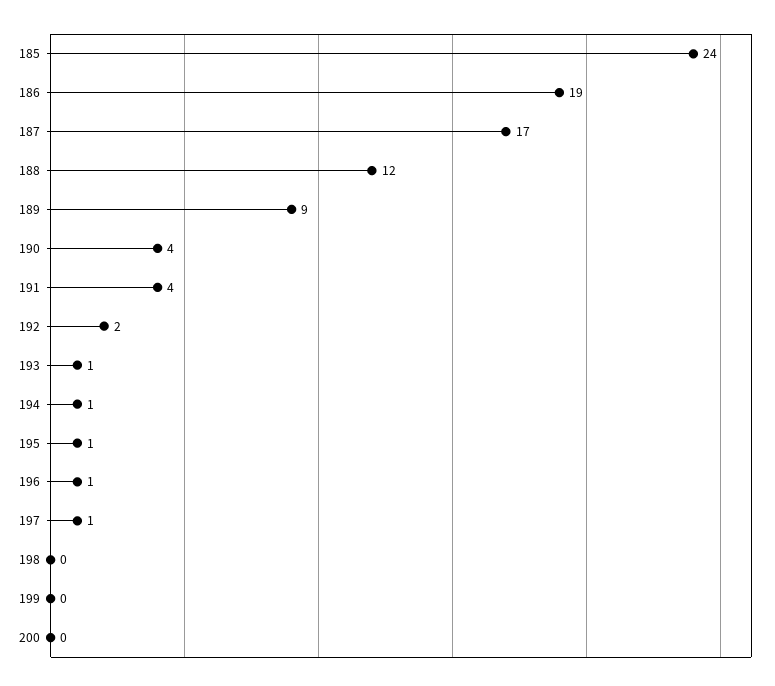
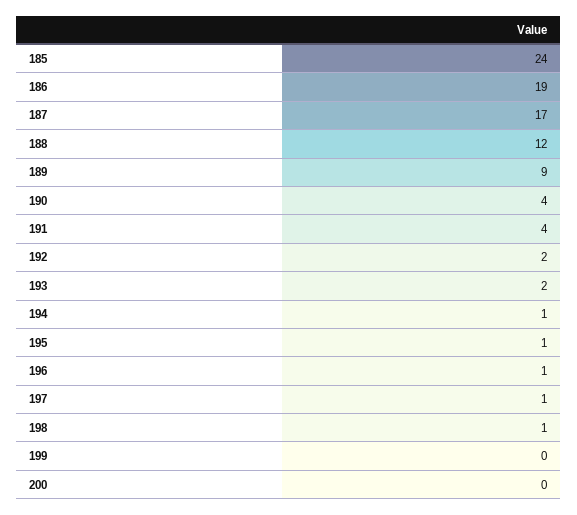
  {
    "185": 24,
    "186": 19,
    "187": 17,
    "188": 12,
    "189": 9,
    "190": 4,
    "191": 4,
    "192": 2,
-   "193": 1,
+   "193": 2,
    "194": 1,
    "195": 1,
    "196": 1,
    "197": 1,
-   "198": 0,
+   "198": 1,
    "199": 0,
    "200": 0
  }

